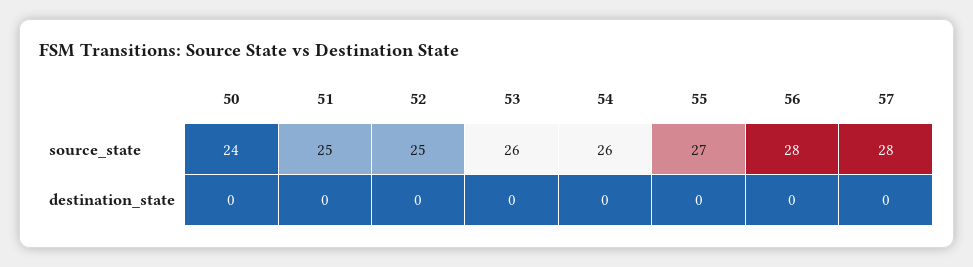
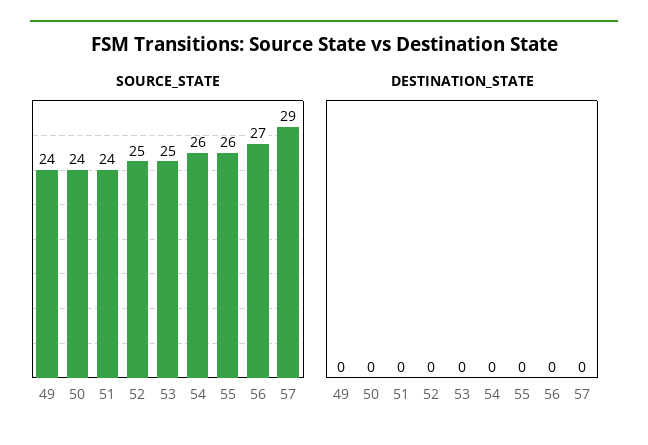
  {
    "source_state": {
      "50": 24,
-     "51": 25,
+     "51": 24,
      "52": 25,
-     "53": 26,
+     "53": 25,
      "54": 26,
-     "55": 27,
+     "55": 26,
-     "56": 28,
+     "56": 27,
-     "57": 28
+     "57": 29,
+     "49": 24
    },
    "destination_state": {
      "50": 0,
      "51": 0,
      "52": 0,
      "53": 0,
      "54": 0,
      "55": 0,
      "56": 0,
-     "57": 0
+     "57": 0,
+     "49": 0
    }
  }

